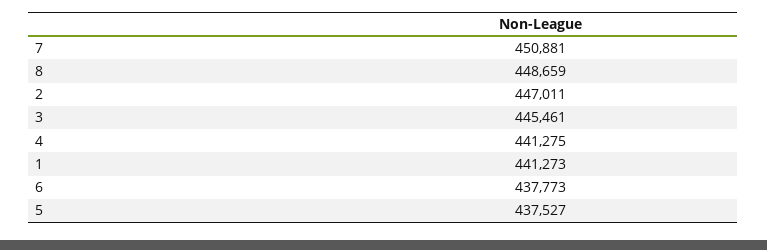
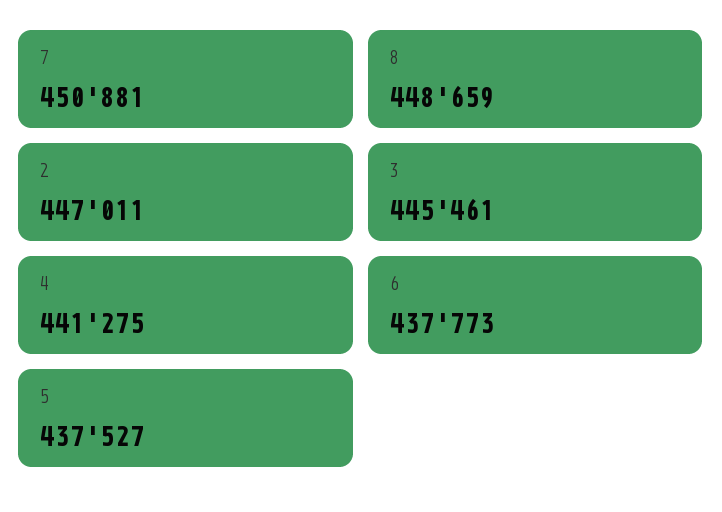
  {
    "7": 450881,
    "8": 448659,
    "2": 447011,
    "3": 445461,
    "4": 441275,
-   "1": 441273,
    "6": 437773,
    "5": 437527
  }

